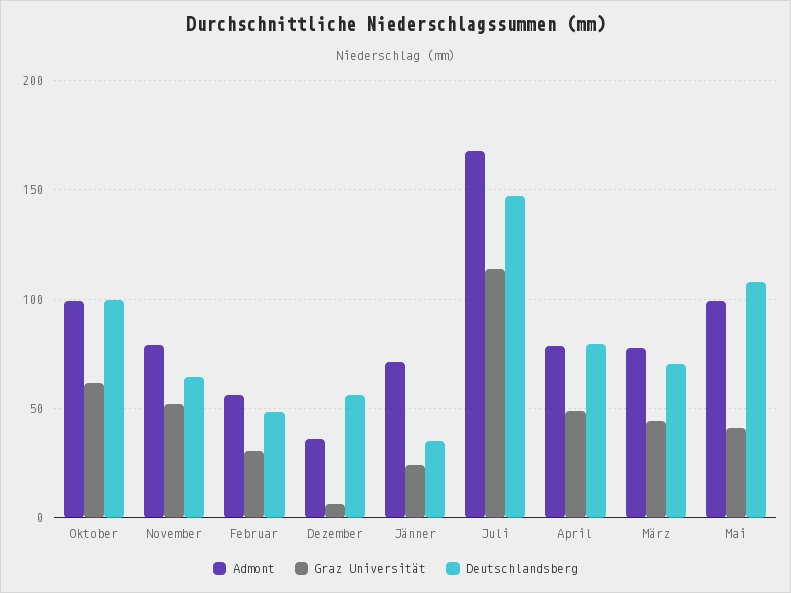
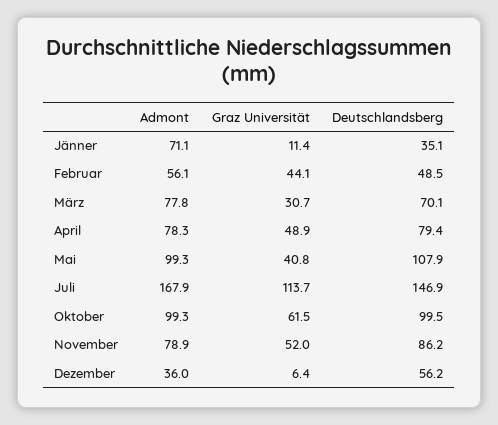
  {
    "Admont": {
      "Oktober": 99.3,
      "November": 78.9,
      "Februar": 56.1,
      "Dezember": 36,
      "Jänner": 71.1,
      "Juli": 167.9,
      "April": 78.3,
      "März": 77.8,
      "Mai": 99.3
    },
    "Graz Universität": {
      "Oktober": 61.5,
      "November": 52,
-     "Februar": 30,
+     "Februar": 44.1,
      "Dezember": 6.4,
-     "Jänner": 25,
+     "Jänner": 11.4,
      "Juli": 113.7,
      "April": 48.9,
-     "März": 45,
+     "März": 30.7,
      "Mai": 40.8
    },
    "Deutschlandsberg": {
      "Oktober": 99.5,
-     "November": 65,
+     "November": 86.2,
      "Februar": 48.5,
      "Dezember": 56.2,
      "Jänner": 35.1,
      "Juli": 146.9,
      "April": 79.4,
      "März": 70.1,
      "Mai": 107.9
    }
  }

